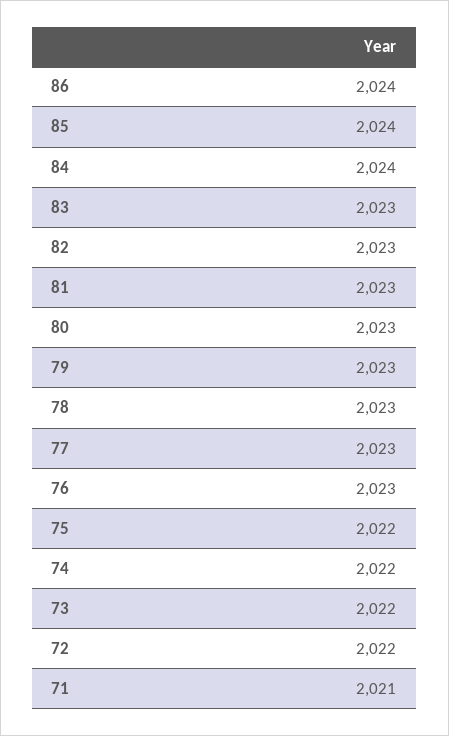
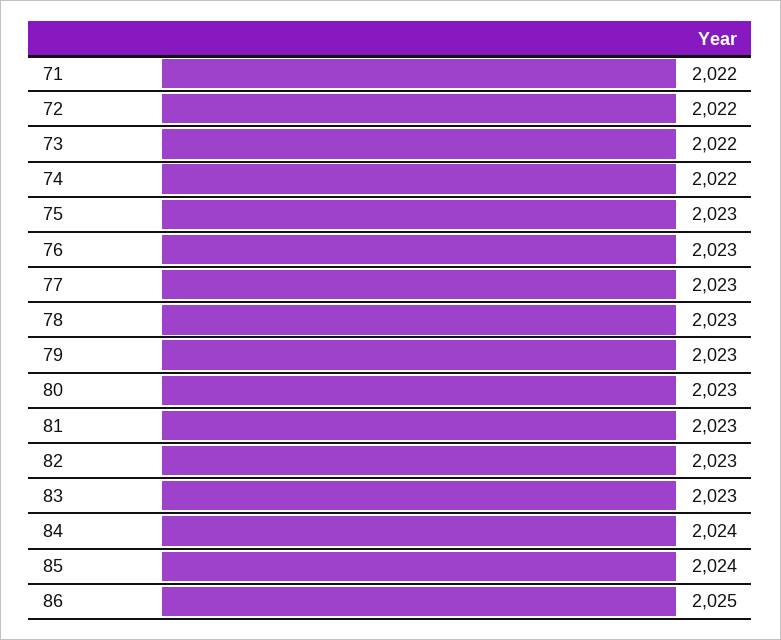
  {
-   "86": 2024,
+   "86": 2025,
    "85": 2024,
    "84": 2024,
    "83": 2023,
    "82": 2023,
    "81": 2023,
    "80": 2023,
    "79": 2023,
    "78": 2023,
    "77": 2023,
    "76": 2023,
-   "75": 2022,
+   "75": 2023,
    "74": 2022,
    "73": 2022,
    "72": 2022,
-   "71": 2021
+   "71": 2022
  }

